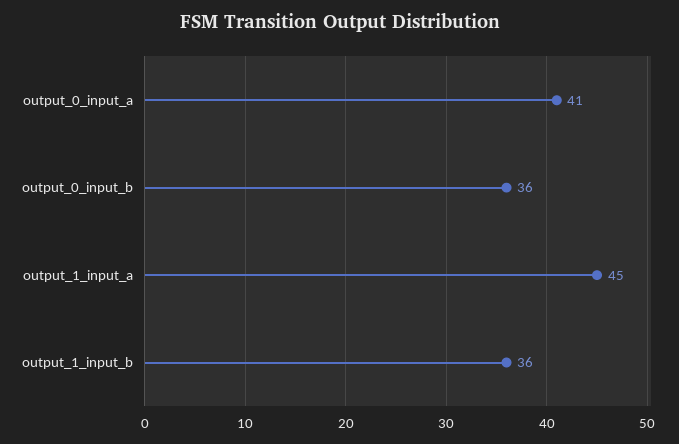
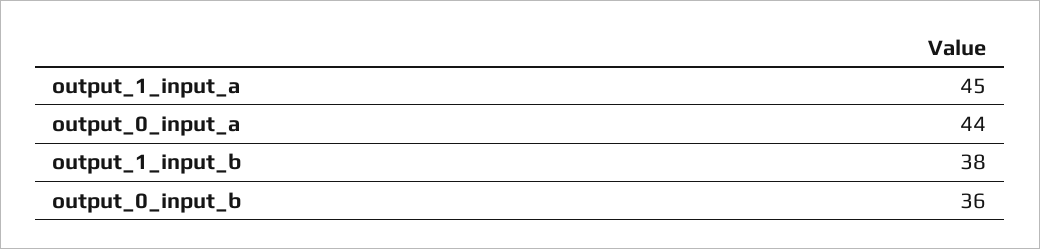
  {
-   "output_0_input_a": 41,
+   "output_0_input_a": 44,
    "output_0_input_b": 36,
    "output_1_input_a": 45,
-   "output_1_input_b": 36
+   "output_1_input_b": 38
  }

